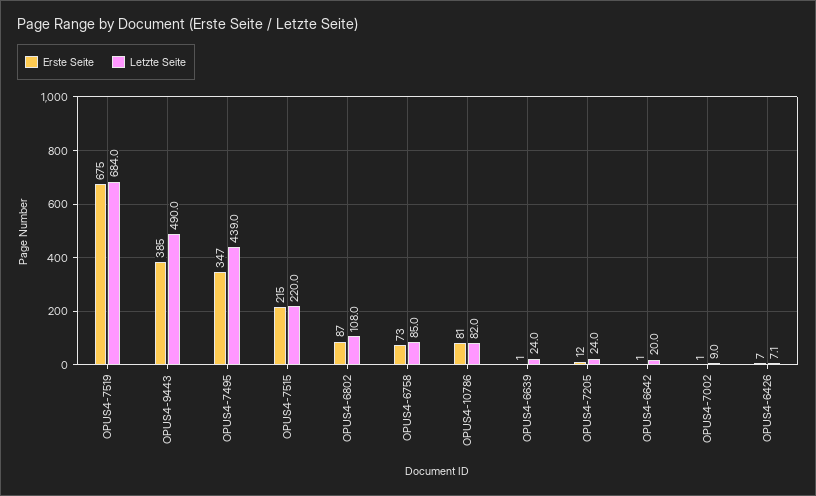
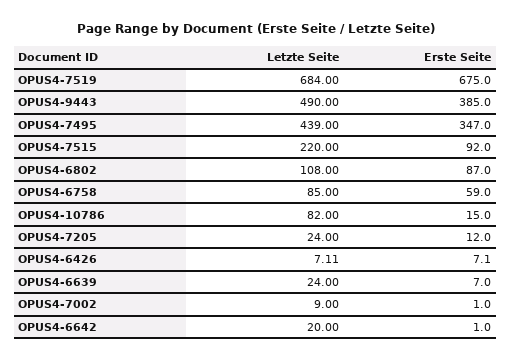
  {
    "Erste Seite": {
      "OPUS4-7519": 675,
      "OPUS4-9443": 385,
      "OPUS4-7495": 347,
-     "OPUS4-7515": 215,
+     "OPUS4-7515": 92,
      "OPUS4-6802": 87,
-     "OPUS4-6758": 73,
+     "OPUS4-6758": 59,
-     "OPUS4-10786": 81,
+     "OPUS4-10786": 15,
-     "OPUS4-6639": 1,
+     "OPUS4-6639": 7,
      "OPUS4-7205": 12,
      "OPUS4-6642": 1,
      "OPUS4-7002": 1,
      "OPUS4-6426": 7.1
    },
    "Letzte Seite": {
      "OPUS4-7519": 684,
      "OPUS4-9443": 490,
      "OPUS4-7495": 439,
      "OPUS4-7515": 220,
      "OPUS4-6802": 108,
      "OPUS4-6758": 85,
      "OPUS4-10786": 82,
      "OPUS4-6639": 24,
      "OPUS4-7205": 24,
      "OPUS4-6642": 20,
      "OPUS4-7002": 9,
      "OPUS4-6426": 7.11
    }
  }

